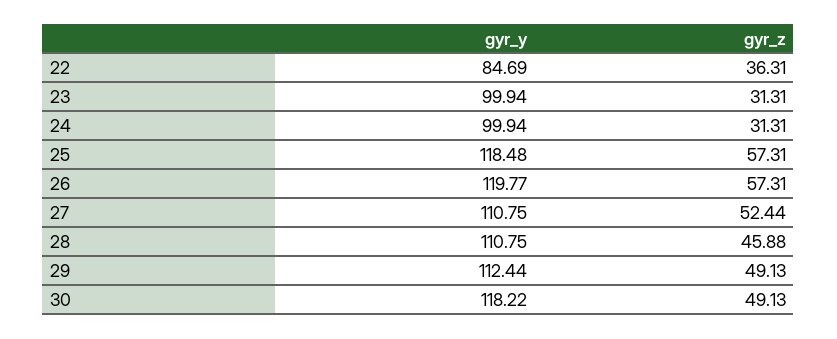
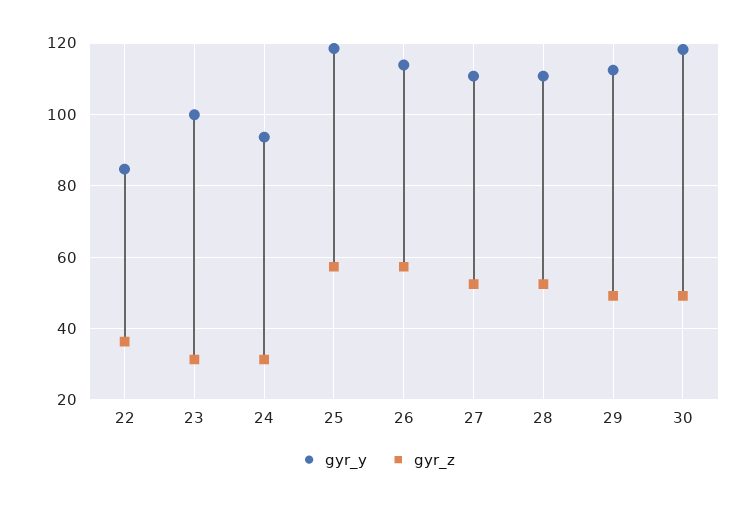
  {
    "gyr_y": {
      "22": 84.69,
      "23": 99.94,
-     "24": 99.94,
+     "24": 94,
      "25": 118.48,
-     "26": 119.77,
+     "26": 114,
      "27": 110.75,
      "28": 110.75,
      "29": 112.44,
      "30": 118.22
    },
    "gyr_z": {
      "22": 36.31,
      "23": 31.31,
      "24": 31.31,
      "25": 57.31,
      "26": 57.31,
      "27": 52.44,
-     "28": 45.88,
+     "28": 52,
      "29": 49.13,
      "30": 49.13
    }
  }

